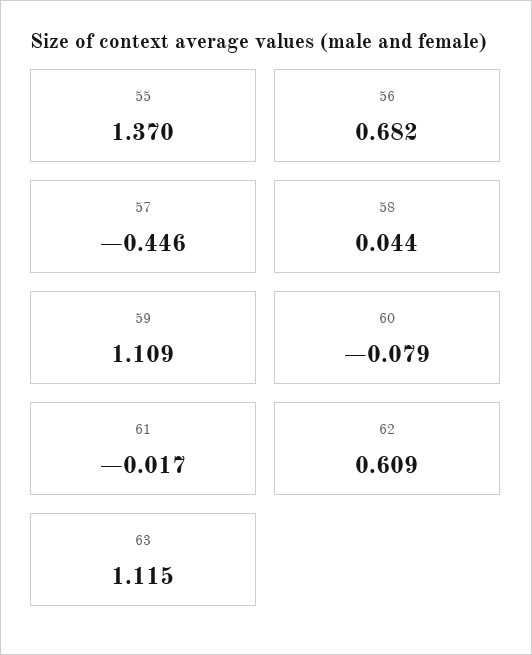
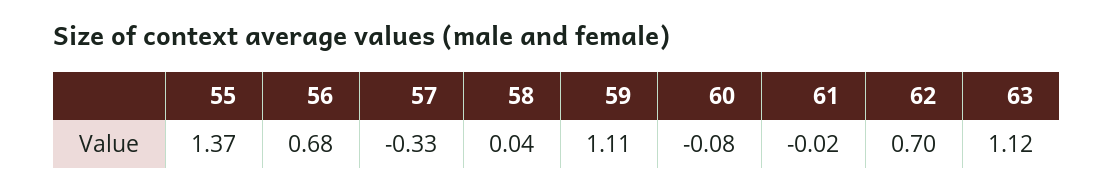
  {
    "55": 1.37,
    "56": 0.682,
-   "57": -0.446,
+   "57": -0.33,
    "58": 0.044,
    "59": 1.109,
    "60": -0.079,
    "61": -0.017,
-   "62": 0.609,
+   "62": 0.7,
    "63": 1.115
  }

